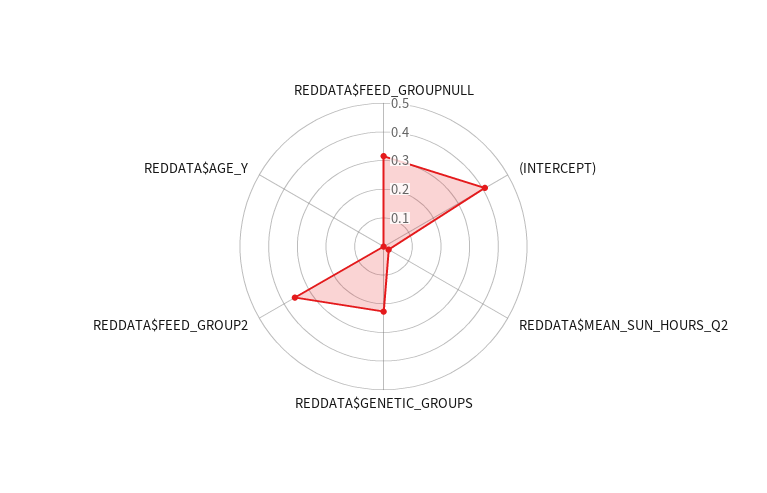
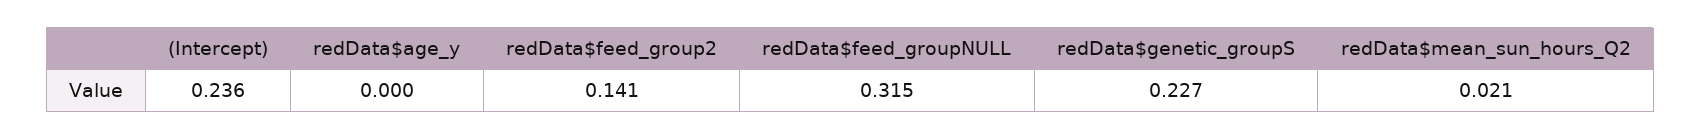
  {
    "REDDATA$FEED_GROUPNULL": 0.315,
-   "(INTERCEPT)": 0.4,
+   "(INTERCEPT)": 0.236,
    "REDDATA$MEAN_SUN_HOURS_Q2": 0.021,
    "REDDATA$GENETIC_GROUPS": 0.227,
-   "REDDATA$FEED_GROUP2": 0.35,
+   "REDDATA$FEED_GROUP2": 0.141,
    "REDDATA$AGE_Y": 0
  }

